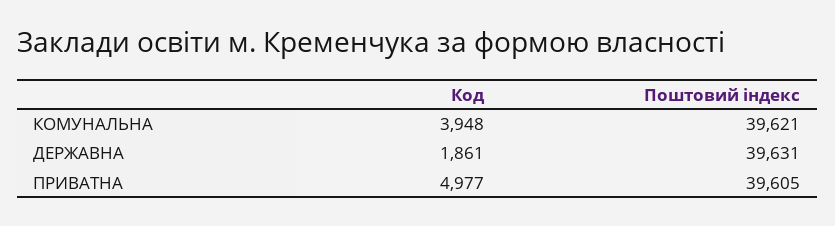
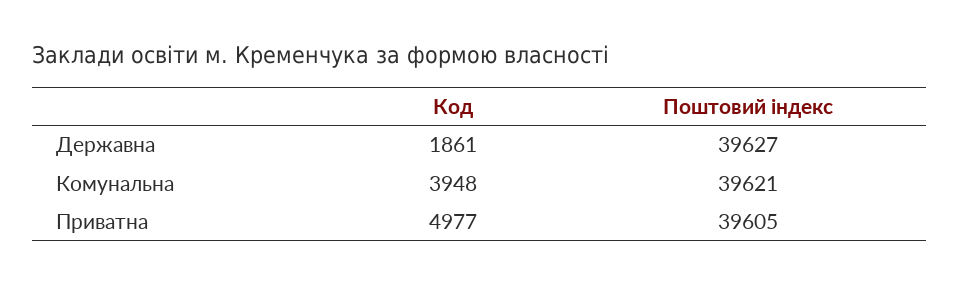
  {
    "Код": {
      "КОМУНАЛЬНА": 3948,
      "ДЕРЖАВНА": 1861,
      "ПРИВАТНА": 4977
    },
    "Поштовий індекс": {
      "КОМУНАЛЬНА": 39621,
-     "ДЕРЖАВНА": 39631,
+     "ДЕРЖАВНА": 39627,
      "ПРИВАТНА": 39605
    }
  }

